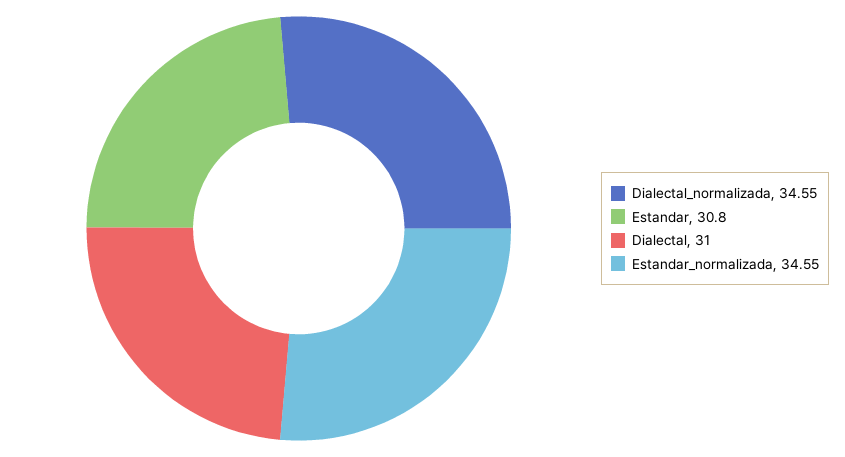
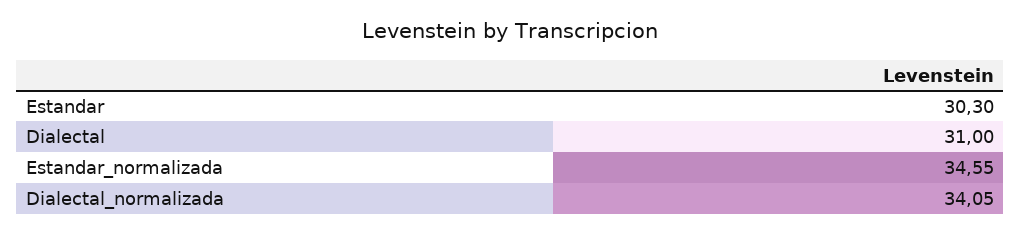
  {
-   "Dialectal_normalizada": 34.55,
+   "Dialectal_normalizada": 34.05,
-   "Estandar": 30.8,
+   "Estandar": 30.3,
    "Dialectal": 31,
    "Estandar_normalizada": 34.55
  }

